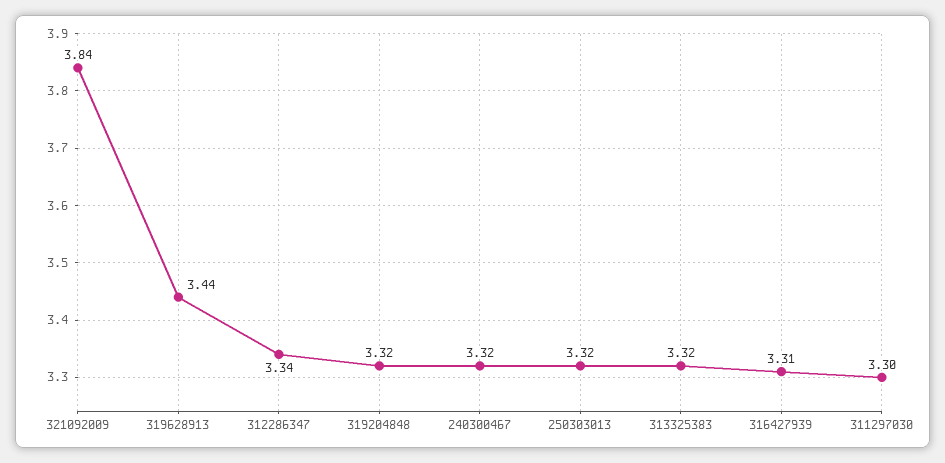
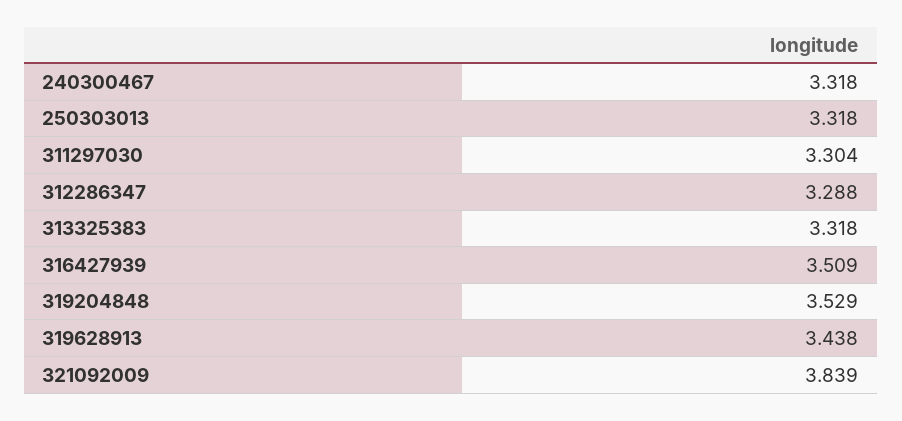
  {
    "321092009": 3.839,
    "319628913": 3.438,
-   "312286347": 3.34,
+   "312286347": 3.288,
-   "319204848": 3.32,
+   "319204848": 3.529,
    "240300467": 3.318,
    "250303013": 3.318,
    "313325383": 3.318,
-   "316427939": 3.31,
+   "316427939": 3.509,
    "311297030": 3.304
  }

